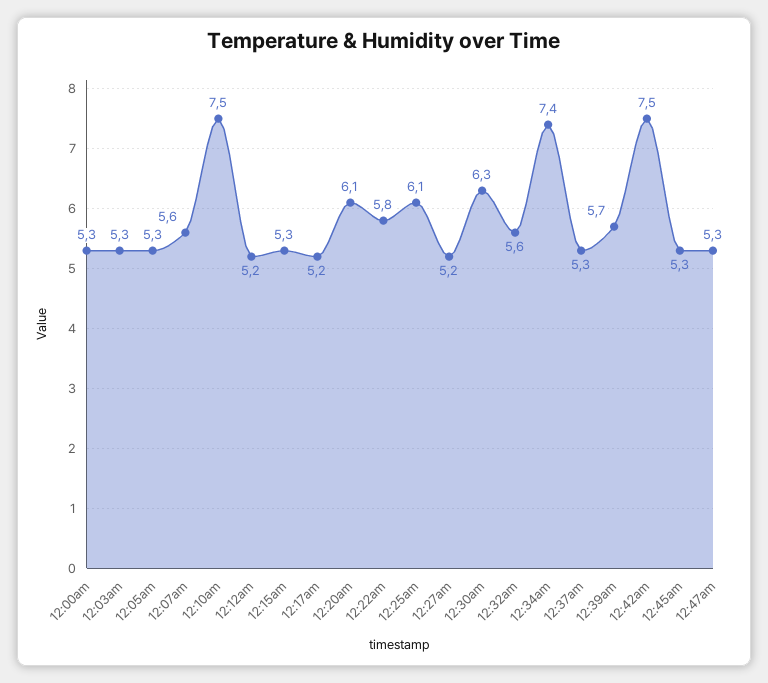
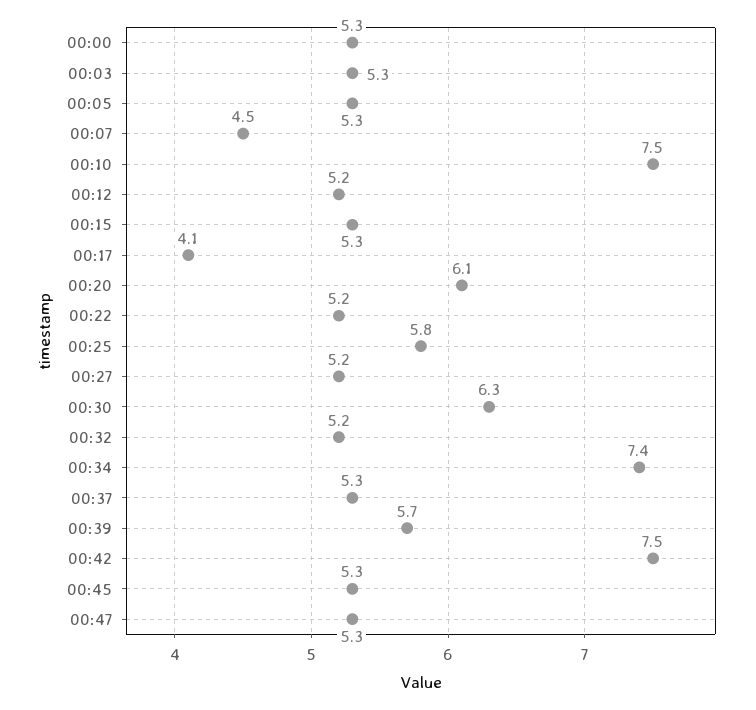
  {
    "12:00am": 5.3,
    "12:03am": 5.3,
    "12:05am": 5.3,
-   "12:07am": 5.6,
+   "12:07am": 4.5,
    "12:10am": 7.5,
    "12:12am": 5.2,
    "12:15am": 5.3,
-   "12:17am": 5.2,
+   "12:17am": 4.1,
    "12:20am": 6.1,
-   "12:22am": 5.8,
+   "12:22am": 5.2,
-   "12:25am": 6.1,
+   "12:25am": 5.8,
    "12:27am": 5.2,
    "12:30am": 6.3,
-   "12:32am": 5.6,
+   "12:32am": 5.2,
    "12:34am": 7.4,
    "12:37am": 5.3,
    "12:39am": 5.7,
    "12:42am": 7.5,
    "12:45am": 5.3,
    "12:47am": 5.3
  }

